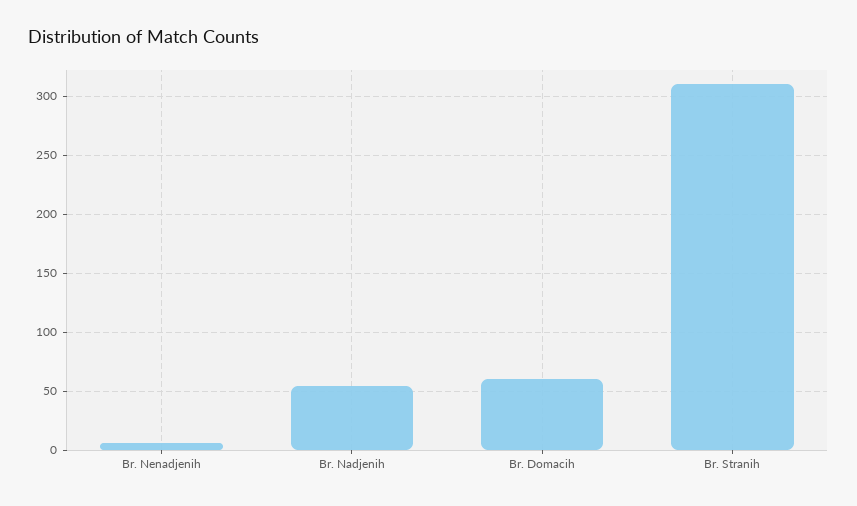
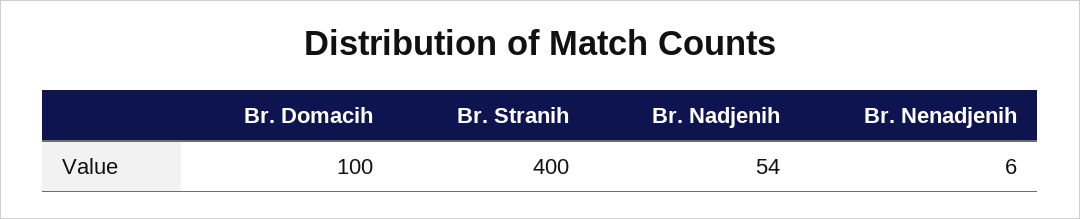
  {
    "Br. Nenadjenih": 6,
    "Br. Nadjenih": 54,
-   "Br. Domacih": 60,
+   "Br. Domacih": 100,
-   "Br. Stranih": 310
+   "Br. Stranih": 400
  }

